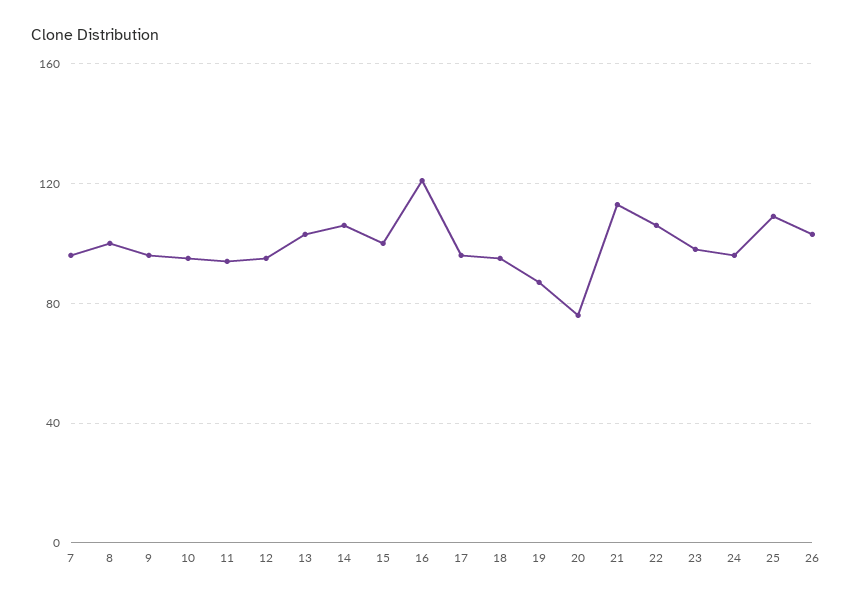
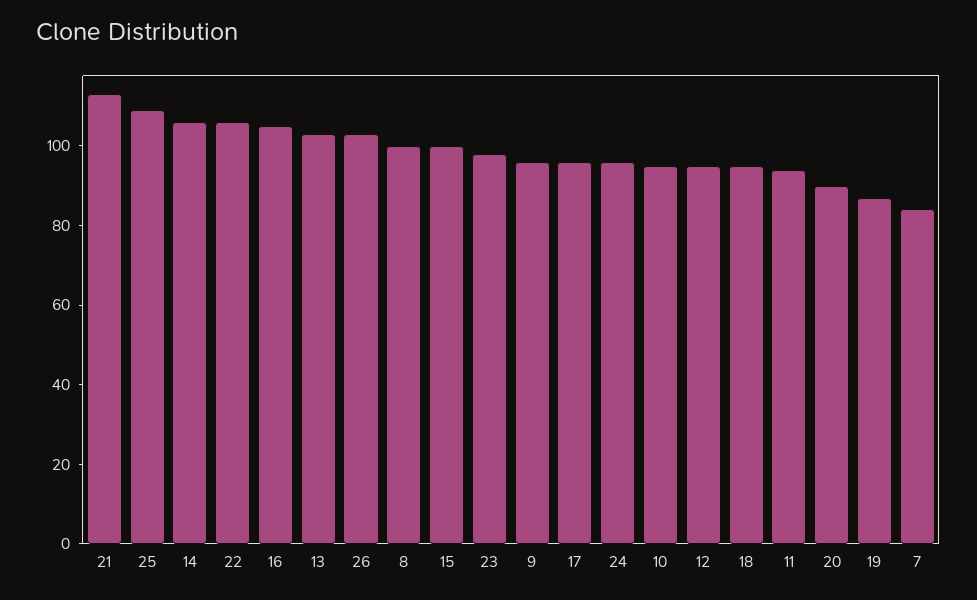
  {
-   "7": 95,
+   "7": 85,
    "8": 100,
    "9": 95,
    "10": 95,
    "11": 95,
    "12": 95,
    "13": 105,
    "14": 105,
    "15": 100,
-   "16": 120,
+   "16": 105,
    "17": 95,
    "18": 95,
    "19": 85,
-   "20": 75,
+   "20": 90,
    "21": 115,
    "22": 105,
    "23": 100,
    "24": 95,
    "25": 110,
    "26": 105
  }

